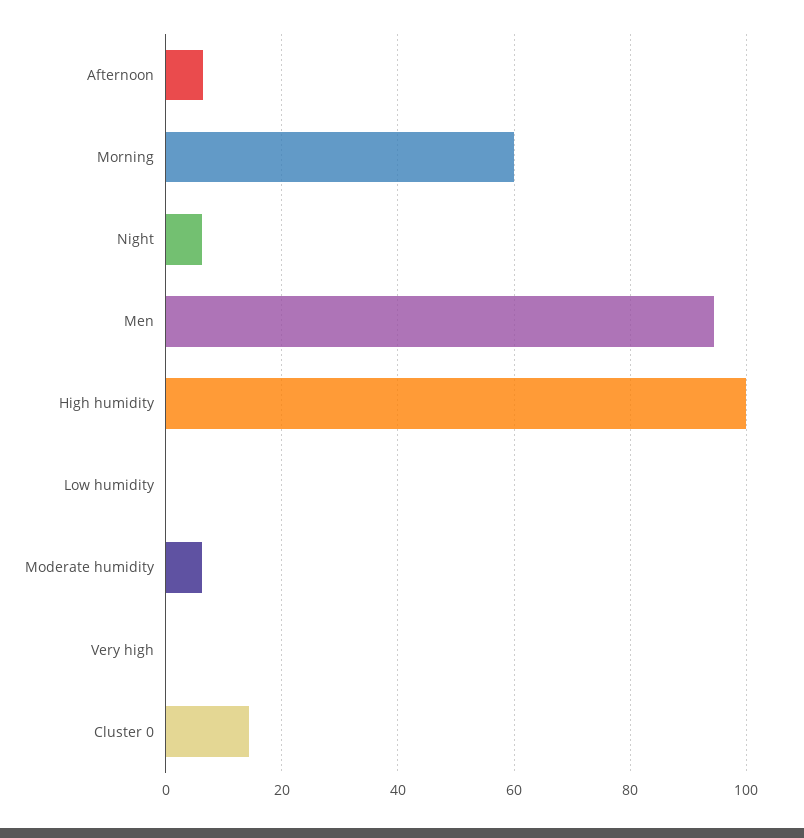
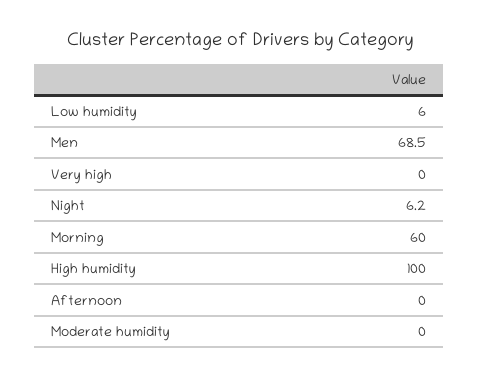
  {
-   "Afternoon": 6,
+   "Afternoon": 0,
    "Morning": 60,
    "Night": 6.2,
-   "Men": 94,
+   "Men": 68.5,
    "High humidity": 100,
-   "Low humidity": 0,
+   "Low humidity": 6,
-   "Moderate humidity": 6,
+   "Moderate humidity": 0,
-   "Very high": 0,
+   "Very high": 0
-   "Cluster 0": 14
  }

